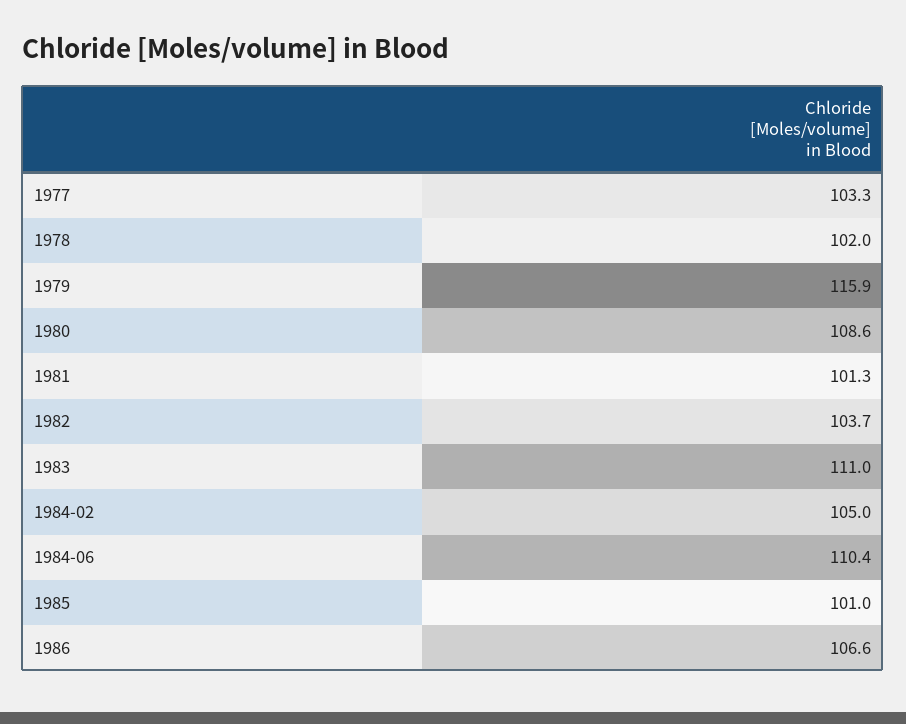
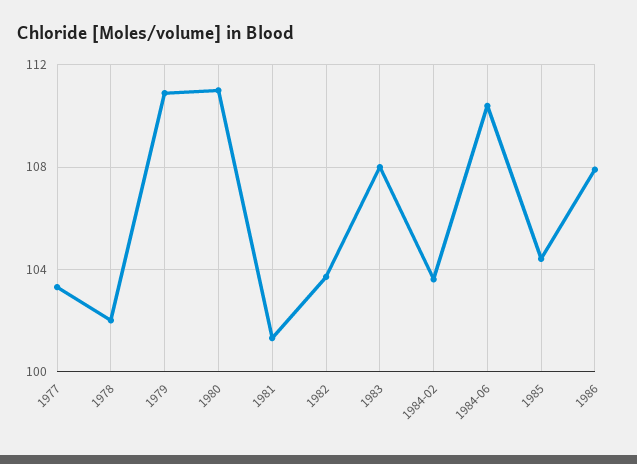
  {
    "1977": 103.3,
    "1978": 102,
-   "1979": 115.9,
+   "1979": 111,
-   "1980": 108.6,
+   "1980": 111,
    "1981": 101.3,
    "1982": 103.7,
-   "1983": 111,
+   "1983": 108,
-   "1984-02": 105,
+   "1984-02": 103.5,
    "1984-06": 110.4,
-   "1985": 101,
+   "1985": 104.5,
-   "1986": 106.6
+   "1986": 108
  }

